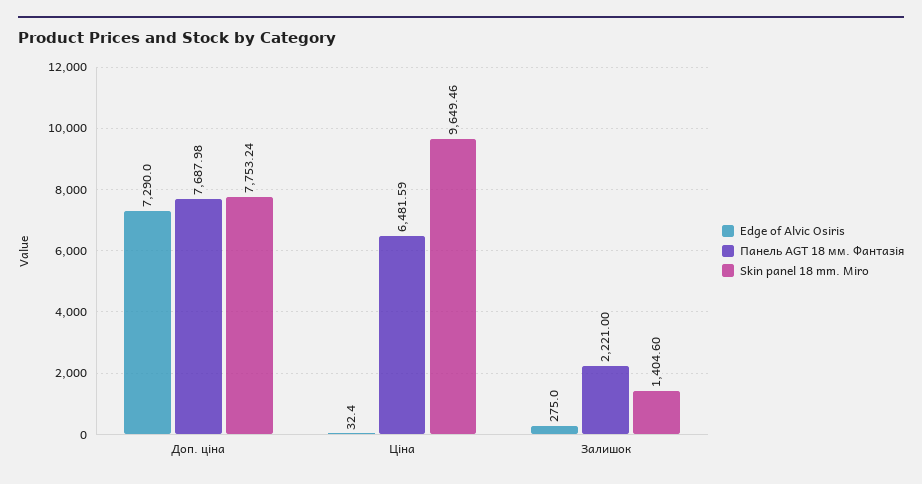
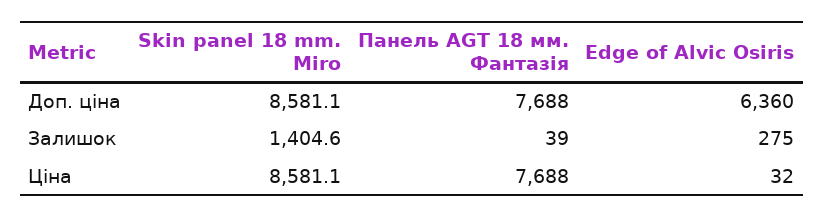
  {
    "Edge of Alvic Osiris": {
-     "Доп. ціна": 7290,
+     "Доп. ціна": 6360,
      "Ціна": 32.4,
      "Залишок": 275
    },
    "Панель AGT 18 мм. Фантазія": {
      "Доп. ціна": 7687.98,
-     "Ціна": 6481.59,
+     "Ціна": 7688,
-     "Залишок": 2221
+     "Залишок": 39
    },
    "Skin panel 18 mm. Miro": {
-     "Доп. ціна": 7753.24,
+     "Доп. ціна": 8581.1,
-     "Ціна": 9649.46,
+     "Ціна": 8581.1,
      "Залишок": 1404.6
    }
  }

